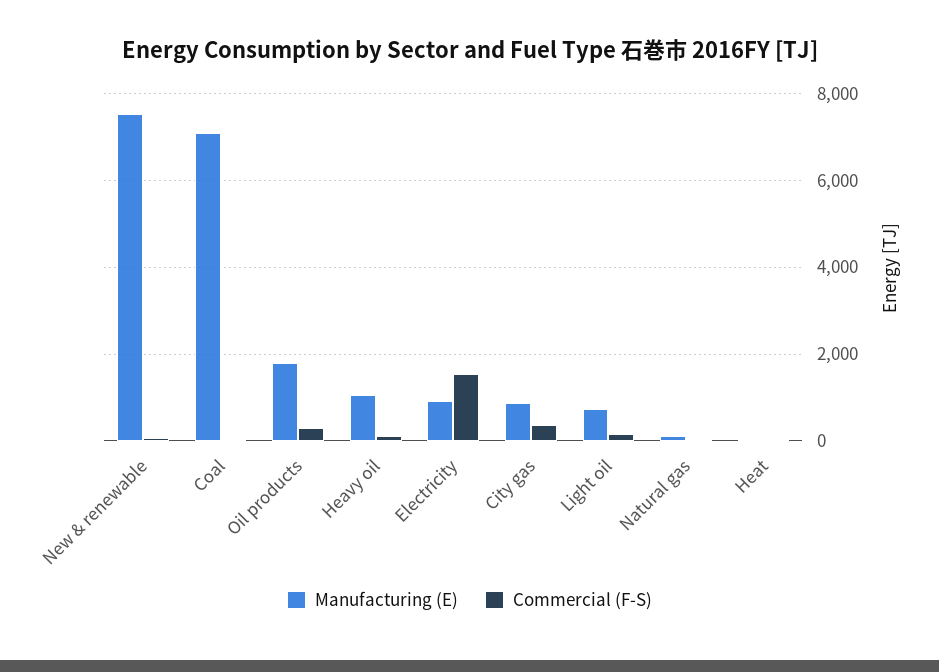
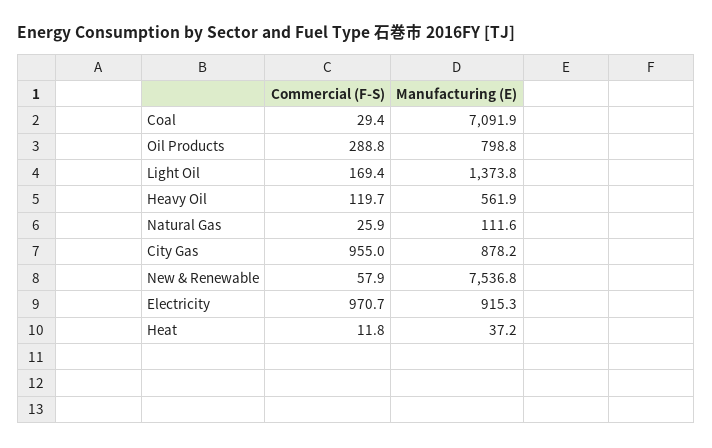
  {
    "Manufacturing (E)": {
      "New & renewable": 7536.8,
      "Coal": 7091.9,
-     "Oil products": 1800,
+     "Oil products": 798.8,
-     "Heavy oil": 1000,
+     "Heavy oil": 561.9,
      "Electricity": 915.3,
      "City gas": 878.2,
-     "Light oil": 800,
+     "Light oil": 1373.8,
      "Natural gas": 111.6,
      "Heat": 37.2
    },
    "Commercial (F-S)": {
      "New & renewable": 57.9,
      "Coal": 29.4,
      "Oil products": 288.8,
      "Heavy oil": 119.7,
-     "Electricity": 1600,
+     "Electricity": 970.7,
-     "City gas": 400,
+     "City gas": 955,
      "Light oil": 169.4,
      "Natural gas": 25.9,
      "Heat": 11.8
    }
  }

